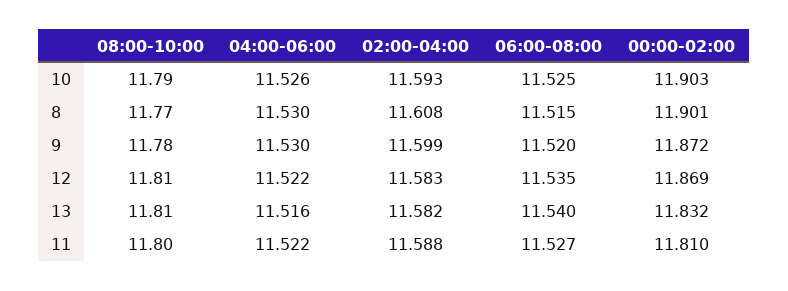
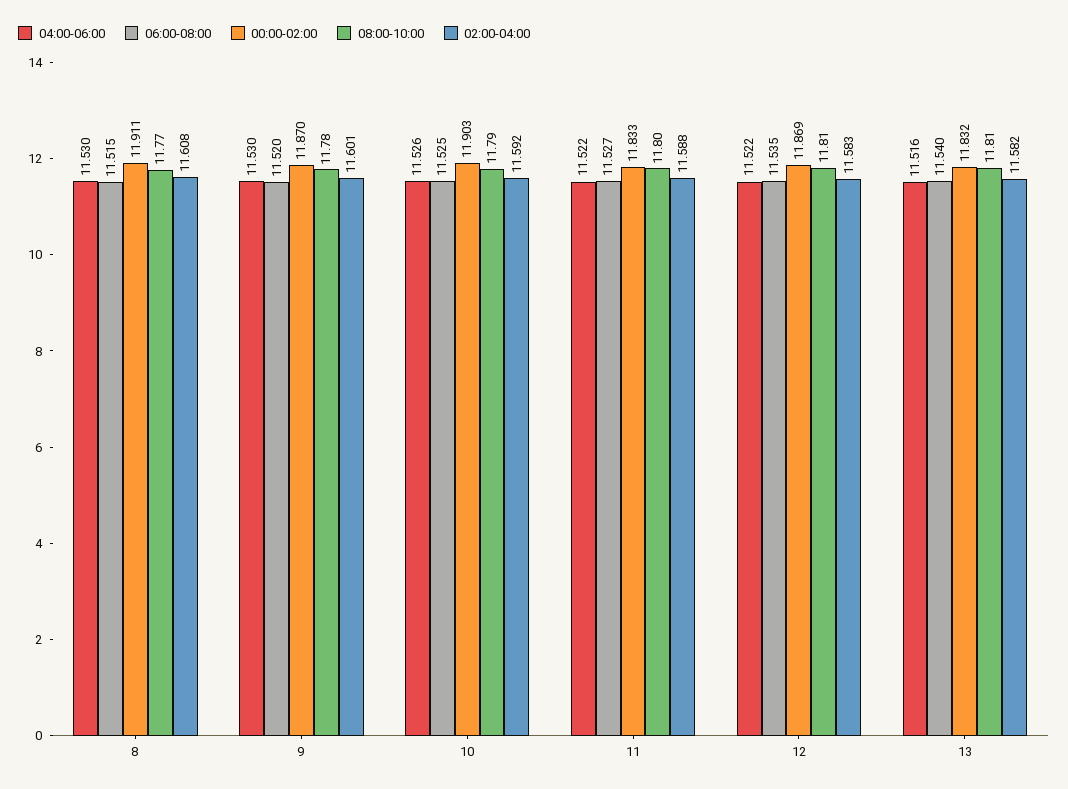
  {
    "08:00-10:00": {
      "10": 11.79,
      "8": 11.77,
      "9": 11.78,
      "12": 11.81,
      "13": 11.81,
      "11": 11.8
    },
    "04:00-06:00": {
      "10": 11.526,
      "8": 11.53,
      "9": 11.53,
      "12": 11.522,
      "13": 11.516,
      "11": 11.522
    },
    "02:00-04:00": {
-     "10": 11.593,
+     "10": 11.592,
      "8": 11.608,
-     "9": 11.599,
+     "9": 11.601,
      "12": 11.583,
      "13": 11.582,
      "11": 11.588
    },
    "06:00-08:00": {
      "10": 11.525,
      "8": 11.515,
      "9": 11.52,
      "12": 11.535,
      "13": 11.54,
      "11": 11.527
    },
    "00:00-02:00": {
      "10": 11.903,
-     "8": 11.901,
+     "8": 11.911,
-     "9": 11.872,
+     "9": 11.87,
      "12": 11.869,
      "13": 11.832,
-     "11": 11.81
+     "11": 11.833
    }
  }

